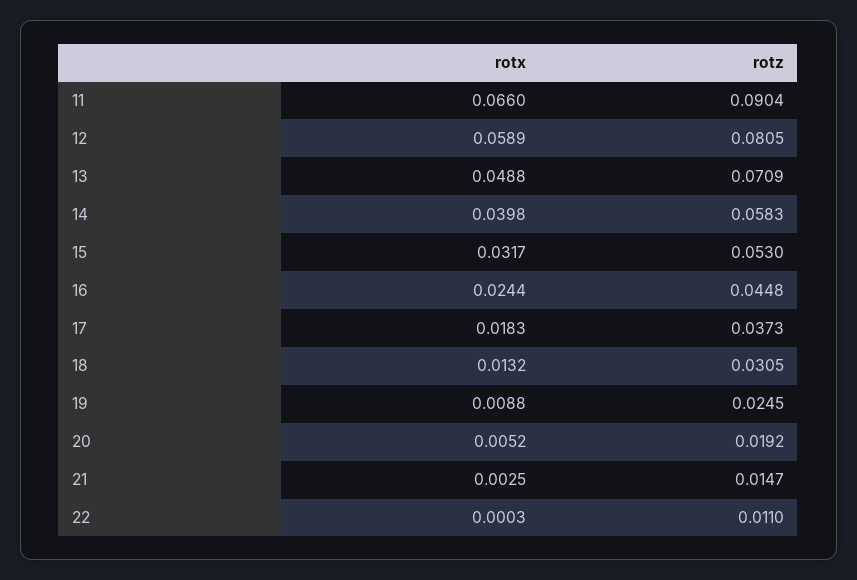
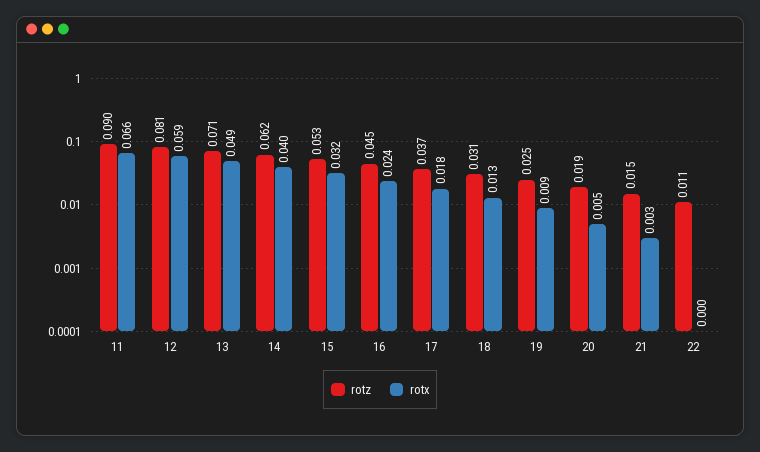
  {
    "rotx": {
      "11": 0.066,
      "12": 0.0589,
      "13": 0.0488,
      "14": 0.0398,
      "15": 0.0317,
      "16": 0.0244,
      "17": 0.0183,
      "18": 0.0132,
      "19": 0.0088,
      "20": 0.0052,
      "21": 0.0025,
      "22": 0.0003
    },
    "rotz": {
      "11": 0.0904,
      "12": 0.0805,
      "13": 0.0709,
-     "14": 0.0583,
+     "14": 0.062,
      "15": 0.053,
      "16": 0.0448,
      "17": 0.0373,
      "18": 0.0305,
      "19": 0.0245,
      "20": 0.0192,
      "21": 0.0147,
      "22": 0.011
    }
  }

